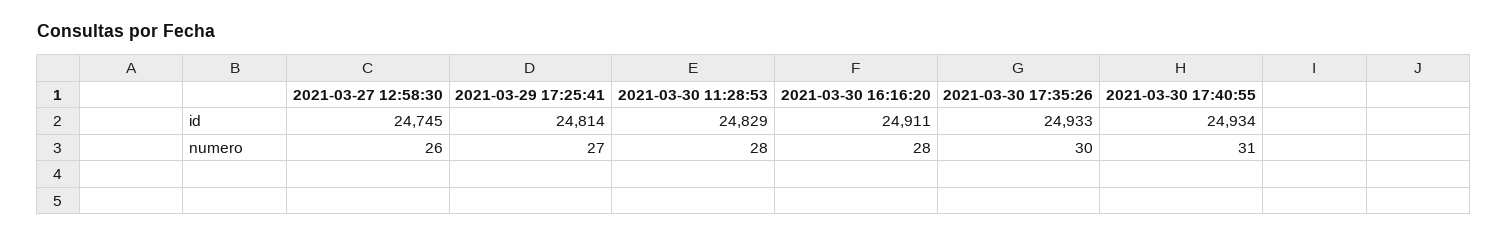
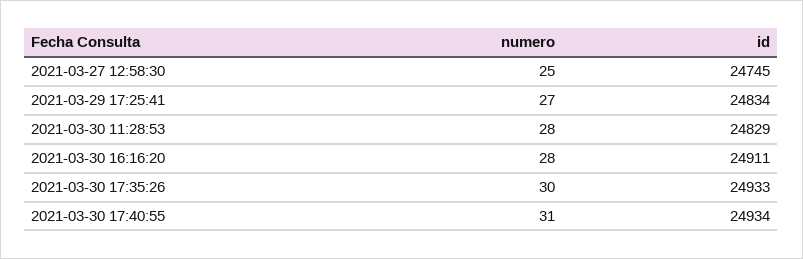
  {
    "2021-03-27 12:58:30": {
      "id": 24745,
-     "numero": 26
+     "numero": 25
    },
    "2021-03-29 17:25:41": {
-     "id": 24814,
+     "id": 24834,
      "numero": 27
    },
    "2021-03-30 11:28:53": {
      "id": 24829,
      "numero": 28
    },
    "2021-03-30 16:16:20": {
      "id": 24911,
      "numero": 28
    },
    "2021-03-30 17:35:26": {
      "id": 24933,
      "numero": 30
    },
    "2021-03-30 17:40:55": {
      "id": 24934,
      "numero": 31
    }
  }

